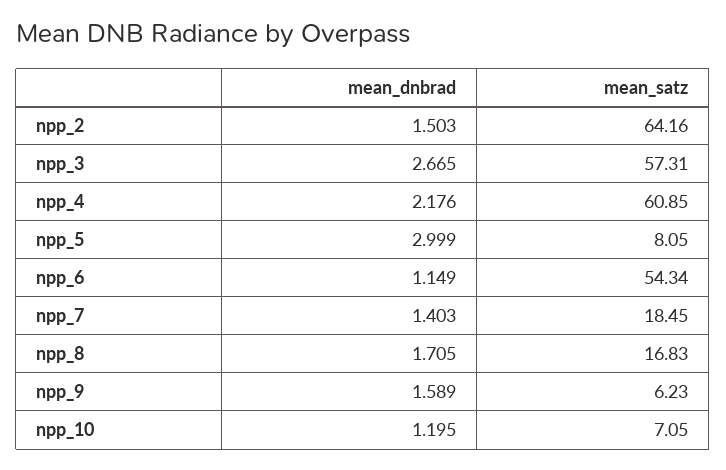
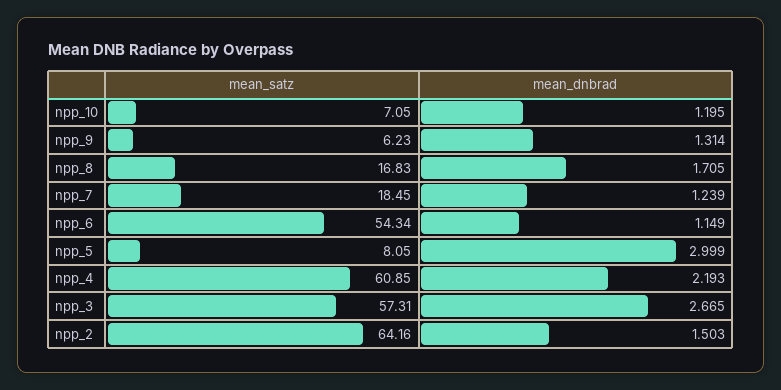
  {
    "mean_dnbrad": {
      "npp_2": 1.503,
      "npp_3": 2.665,
-     "npp_4": 2.176,
+     "npp_4": 2.193,
      "npp_5": 2.999,
      "npp_6": 1.149,
-     "npp_7": 1.403,
+     "npp_7": 1.239,
      "npp_8": 1.705,
-     "npp_9": 1.589,
+     "npp_9": 1.314,
      "npp_10": 1.195
    },
    "mean_satz": {
      "npp_2": 64.16,
      "npp_3": 57.31,
      "npp_4": 60.85,
      "npp_5": 8.05,
      "npp_6": 54.34,
      "npp_7": 18.45,
      "npp_8": 16.83,
      "npp_9": 6.23,
      "npp_10": 7.05
    }
  }

